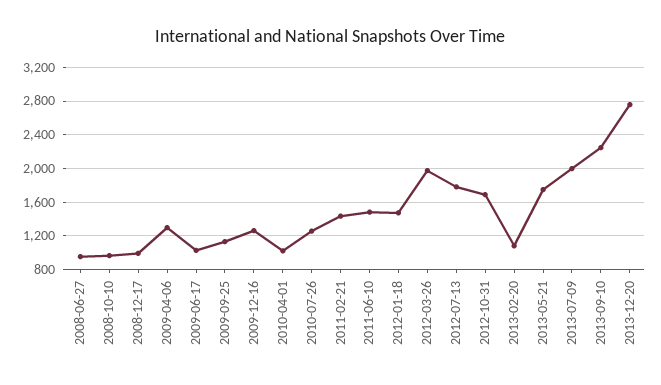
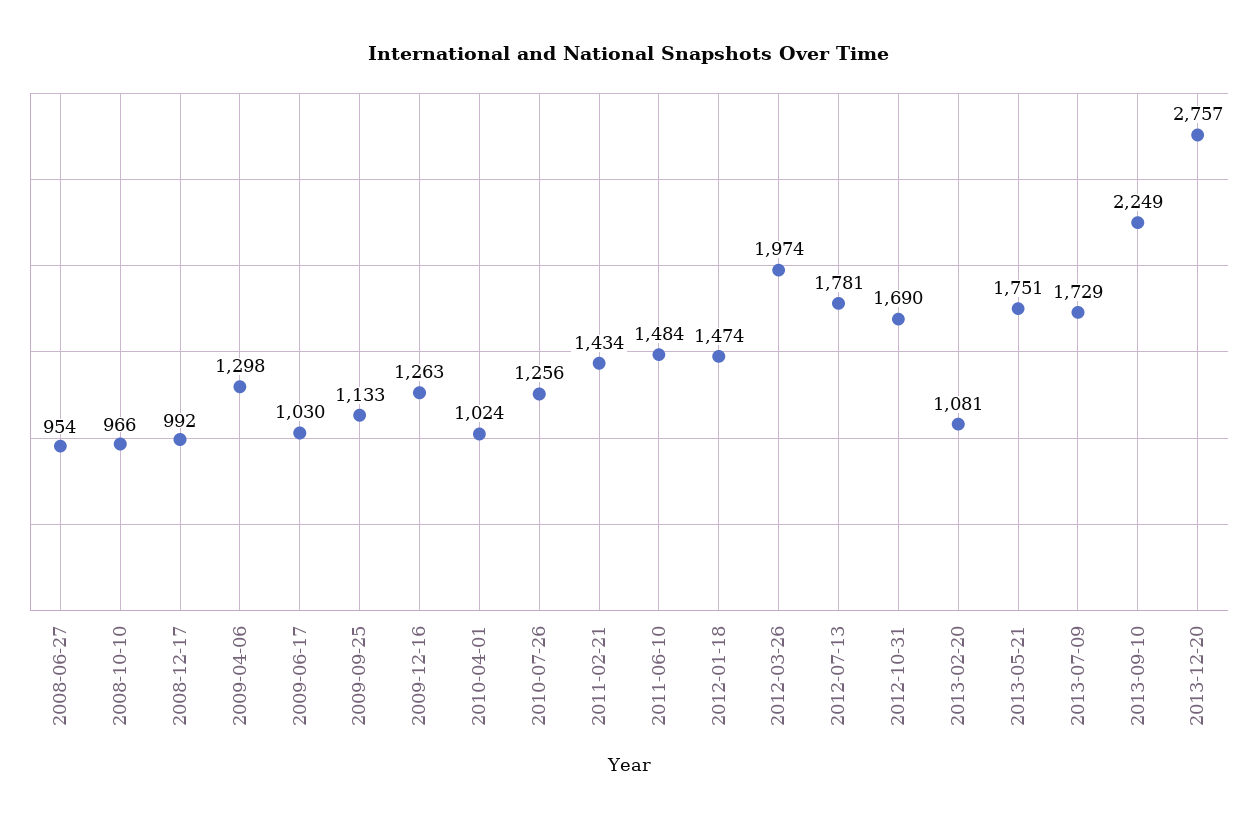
  {
    "2008-06-27": 954,
    "2008-10-10": 966,
    "2008-12-17": 992,
    "2009-04-06": 1298,
    "2009-06-17": 1030,
    "2009-09-25": 1133,
    "2009-12-16": 1263,
    "2010-04-01": 1024,
    "2010-07-26": 1256,
    "2011-02-21": 1434,
    "2011-06-10": 1484,
    "2012-01-18": 1474,
    "2012-03-26": 1974,
    "2012-07-13": 1781,
    "2012-10-31": 1690,
    "2013-02-20": 1081,
    "2013-05-21": 1751,
-   "2013-07-09": 2000,
+   "2013-07-09": 1729,
    "2013-09-10": 2249,
    "2013-12-20": 2757
  }

